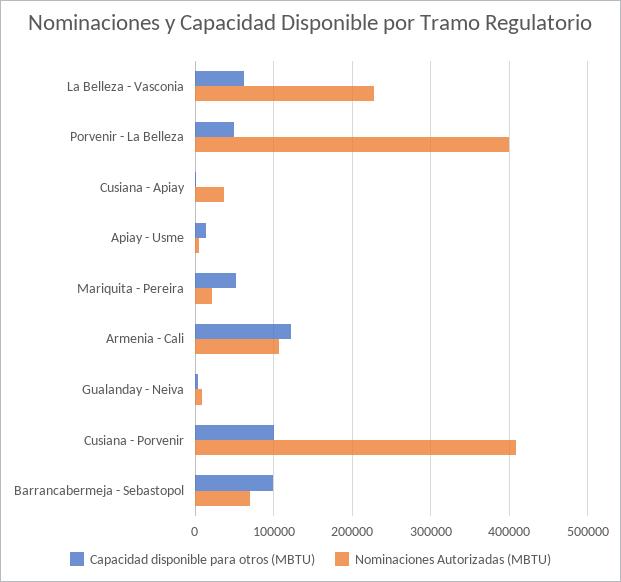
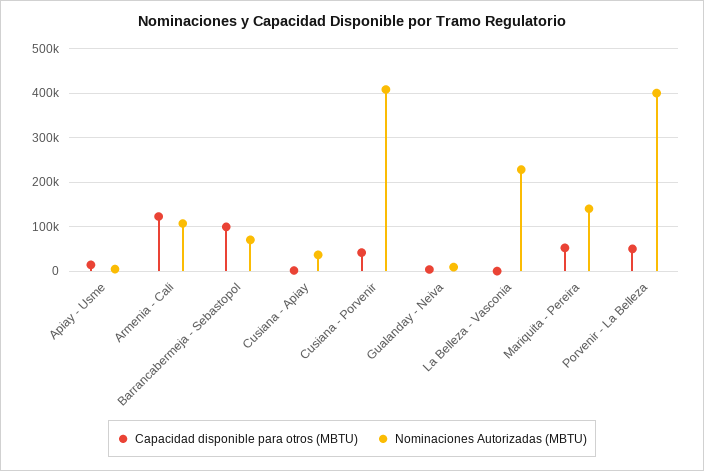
  {
    "Capacidad disponible para otros (MBTU)": {
-     "La Belleza - Vasconia": 60000,
+     "La Belleza - Vasconia": 0,
      "Porvenir - La Belleza": 50000,
      "Cusiana - Apiay": 0,
      "Apiay - Usme": 10000,
      "Mariquita - Pereira": 50000,
      "Armenia - Cali": 120000,
      "Gualanday - Neiva": 0,
-     "Cusiana - Porvenir": 100000,
+     "Cusiana - Porvenir": 40000,
      "Barrancabermeja - Sebastopol": 100000
    },
    "Nominaciones Autorizadas (MBTU)": {
      "La Belleza - Vasconia": 230000,
      "Porvenir - La Belleza": 400000,
      "Cusiana - Apiay": 40000,
      "Apiay - Usme": 0,
-     "Mariquita - Pereira": 20000,
+     "Mariquita - Pereira": 140000,
      "Armenia - Cali": 110000,
      "Gualanday - Neiva": 10000,
      "Cusiana - Porvenir": 410000,
      "Barrancabermeja - Sebastopol": 70000
    }
  }

